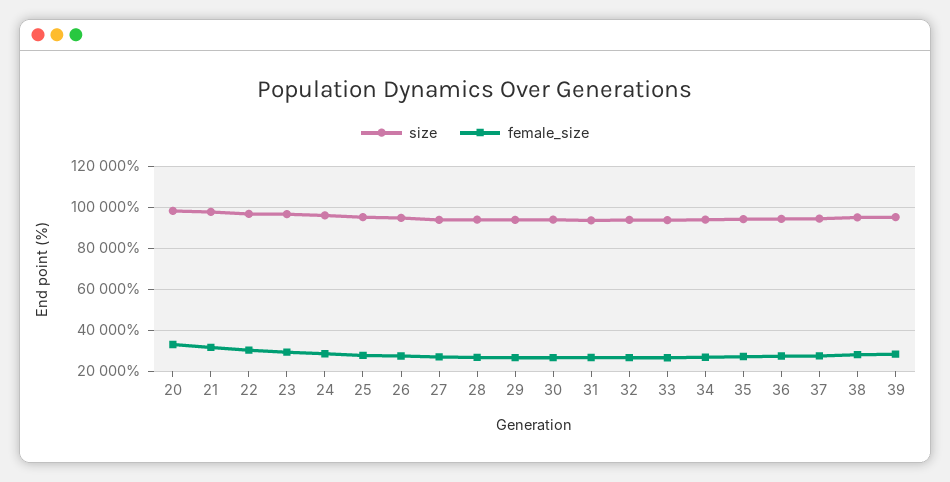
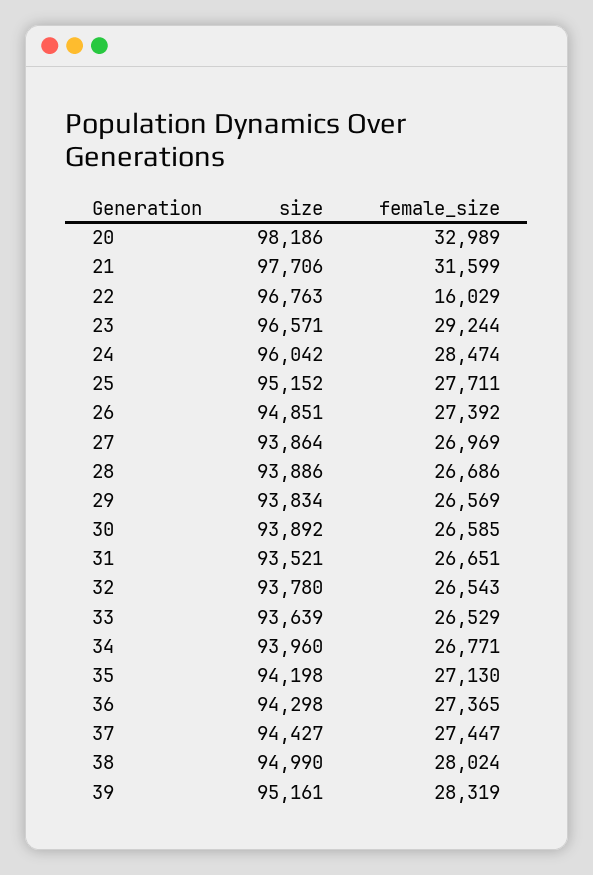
  {
    "size": {
      "20": 98186,
      "21": 97706,
      "22": 96763,
      "23": 96571,
      "24": 96042,
      "25": 95152,
      "26": 94851,
      "27": 93864,
      "28": 93886,
      "29": 93834,
      "30": 93892,
      "31": 93521,
      "32": 93780,
      "33": 93639,
      "34": 93960,
      "35": 94198,
      "36": 94298,
      "37": 94427,
      "38": 94990,
      "39": 95161
    },
    "female_size": {
      "20": 32989,
      "21": 31599,
-     "22": 30000,
+     "22": 16029,
      "23": 29244,
      "24": 28474,
      "25": 27711,
      "26": 27392,
      "27": 26969,
      "28": 26686,
      "29": 26569,
      "30": 26585,
      "31": 26651,
      "32": 26543,
      "33": 26529,
      "34": 26771,
      "35": 27130,
      "36": 27365,
      "37": 27447,
      "38": 28024,
      "39": 28319
    }
  }

